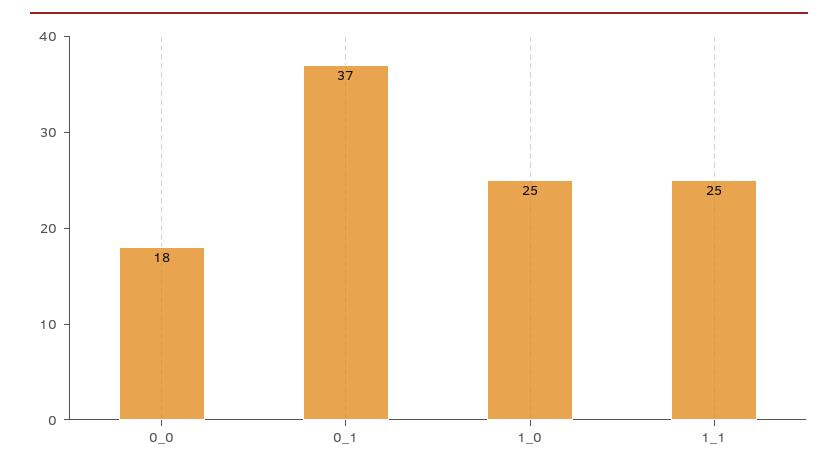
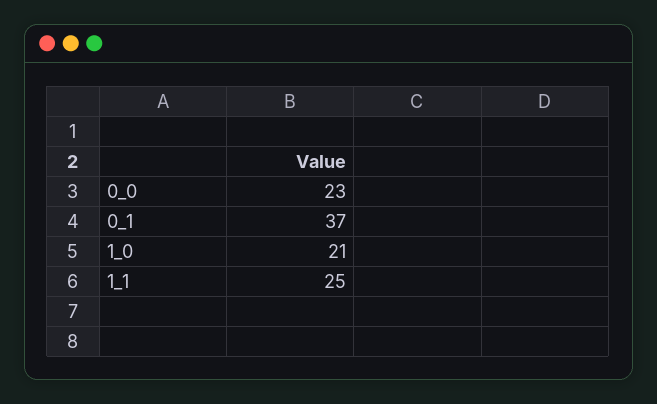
  {
-   "0_0": 18,
+   "0_0": 23,
    "0_1": 37,
-   "1_0": 25,
+   "1_0": 21,
    "1_1": 25
  }

